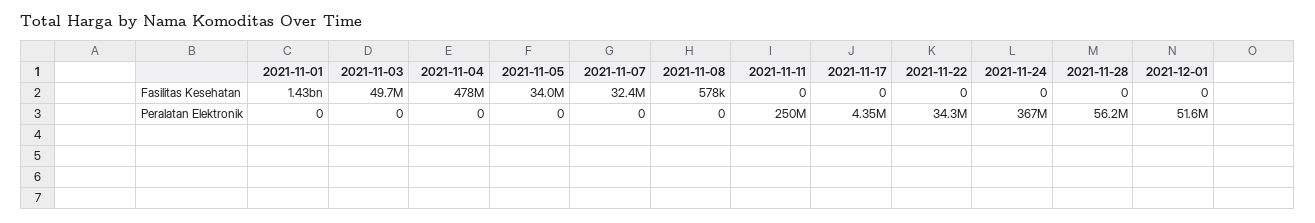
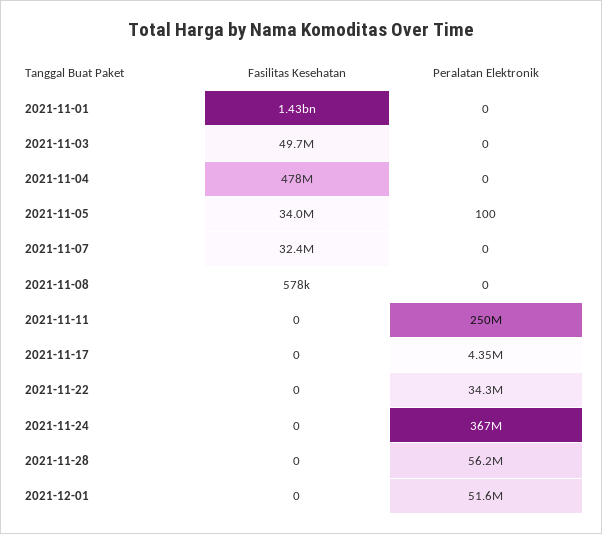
  {
    "2021-11-01": {
      "Fasilitas Kesehatan": 1430000000,
      "Peralatan Elektronik": 0
    },
    "2021-11-03": {
      "Fasilitas Kesehatan": 49700000,
      "Peralatan Elektronik": 0
    },
    "2021-11-04": {
      "Fasilitas Kesehatan": 478000000,
      "Peralatan Elektronik": 0
    },
    "2021-11-05": {
      "Fasilitas Kesehatan": 34000000,
-     "Peralatan Elektronik": 0
+     "Peralatan Elektronik": 100
    },
    "2021-11-07": {
      "Fasilitas Kesehatan": 32400000,
      "Peralatan Elektronik": 0
    },
    "2021-11-08": {
      "Fasilitas Kesehatan": 578000,
      "Peralatan Elektronik": 0
    },
    "2021-11-11": {
      "Fasilitas Kesehatan": 0,
      "Peralatan Elektronik": 250000000
    },
    "2021-11-17": {
      "Fasilitas Kesehatan": 0,
      "Peralatan Elektronik": 4350000
    },
    "2021-11-22": {
      "Fasilitas Kesehatan": 0,
      "Peralatan Elektronik": 34300000
    },
    "2021-11-24": {
      "Fasilitas Kesehatan": 0,
      "Peralatan Elektronik": 367000000
    },
    "2021-11-28": {
      "Fasilitas Kesehatan": 0,
      "Peralatan Elektronik": 56200000
    },
    "2021-12-01": {
      "Fasilitas Kesehatan": 0,
      "Peralatan Elektronik": 51600000
    }
  }

